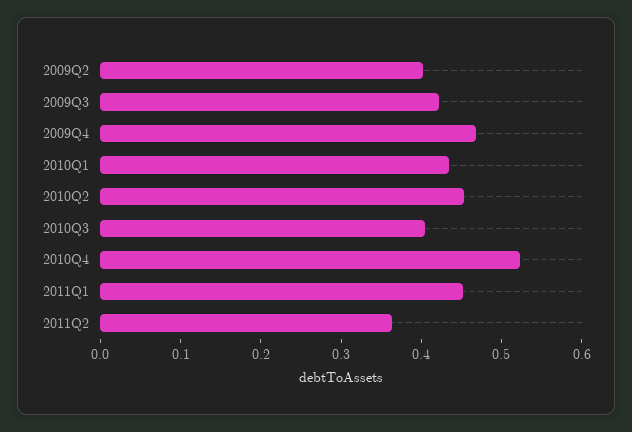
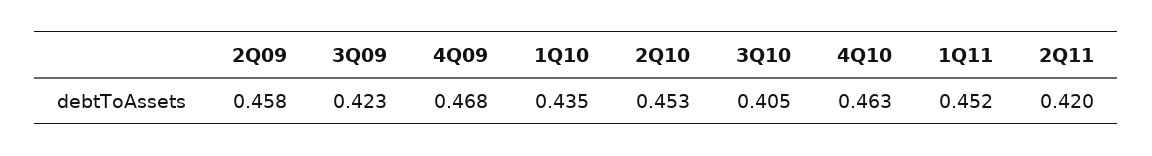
  {
-   "2009Q2": 0.4,
+   "2009Q2": 0.458,
    "2009Q3": 0.423,
    "2009Q4": 0.468,
    "2010Q1": 0.435,
    "2010Q2": 0.453,
    "2010Q3": 0.405,
-   "2010Q4": 0.52,
+   "2010Q4": 0.463,
    "2011Q1": 0.452,
-   "2011Q2": 0.36
+   "2011Q2": 0.42
  }

